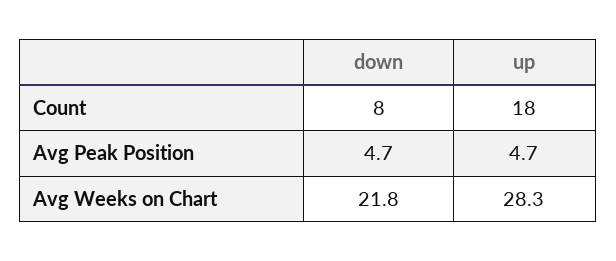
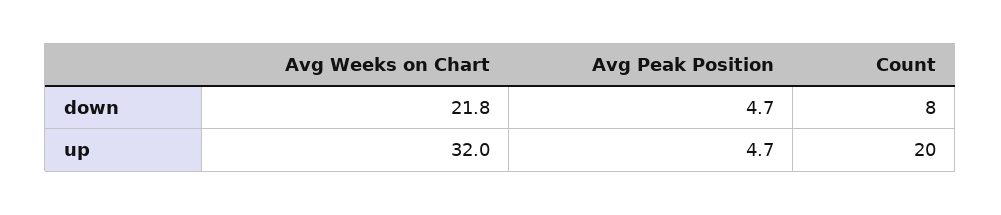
  {
    "down": {
      "Count": 8,
      "Avg Peak Position": 4.7,
      "Avg Weeks on Chart": 21.8
    },
    "up": {
-     "Count": 18,
+     "Count": 20,
      "Avg Peak Position": 4.7,
-     "Avg Weeks on Chart": 28.3
+     "Avg Weeks on Chart": 32
    }
  }

